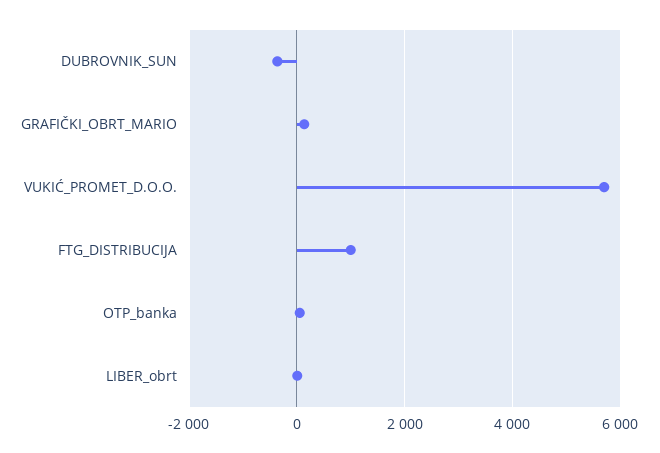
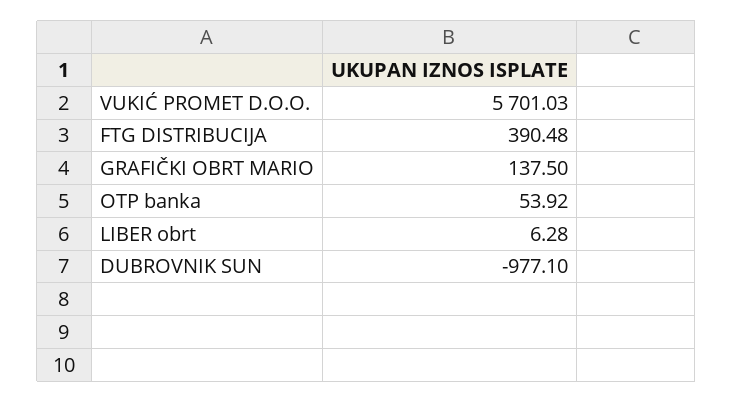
  {
-   "DUBROVNIK_SUN": -400,
+   "DUBROVNIK_SUN": -977.1,
    "GRAFIČKI_OBRT_MARIO": 137.5,
    "VUKIĆ_PROMET_D.O.O.": 5701.03,
-   "FTG_DISTRIBUCIJA": 1000,
+   "FTG_DISTRIBUCIJA": 390.48,
    "OTP_banka": 53.92,
    "LIBER_obrt": 6.28
  }

